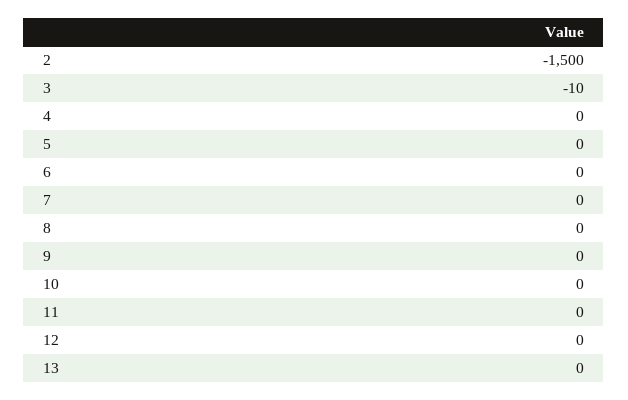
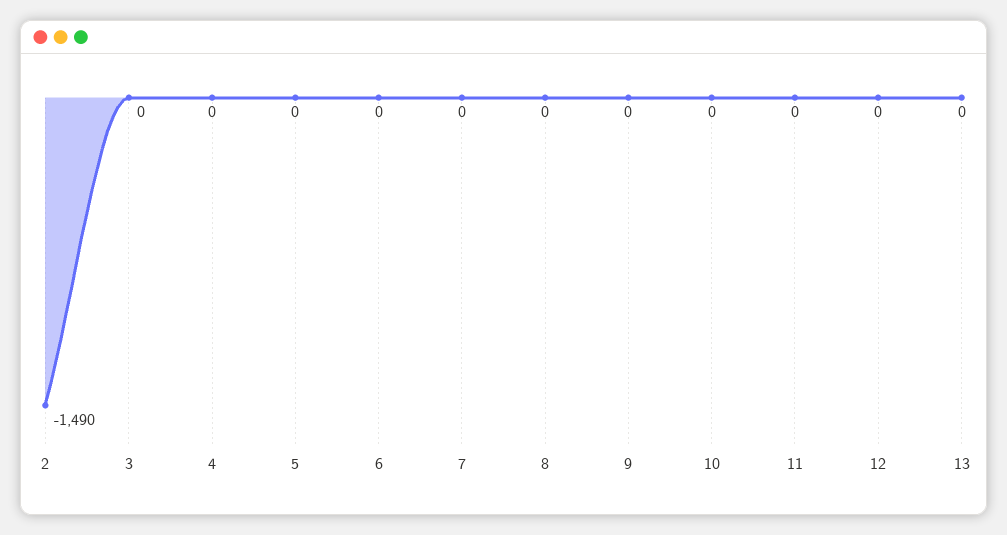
  {
-   "2": -1500,
+   "2": -1490,
-   "3": -10,
+   "3": 0,
    "4": 0,
    "5": 0,
    "6": 0,
    "7": 0,
    "8": 0,
    "9": 0,
    "10": 0,
    "11": 0,
    "12": 0,
    "13": 0
  }

